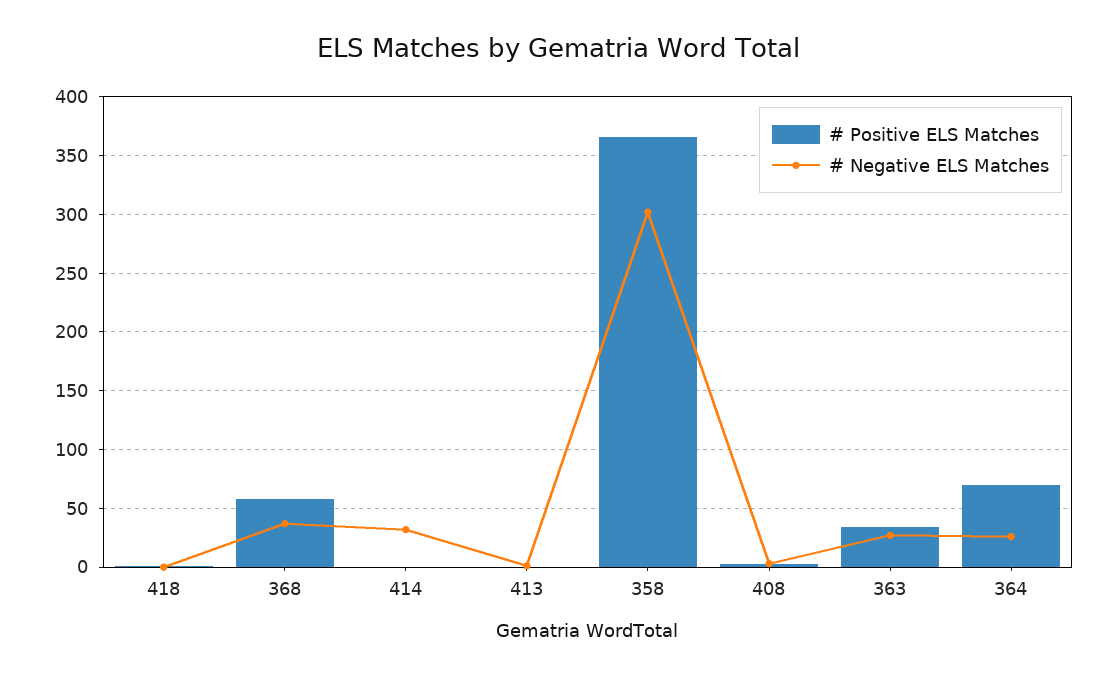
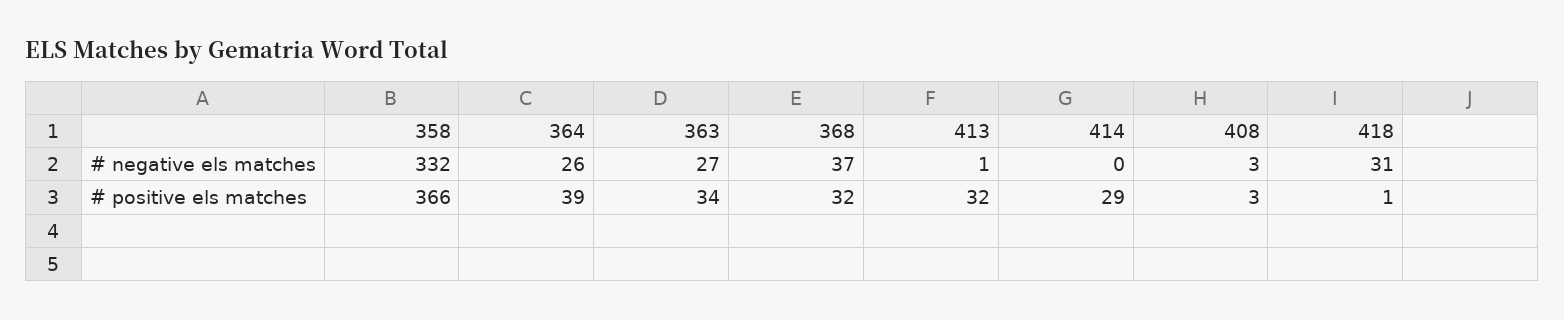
  {
    "# Positive ELS Matches": {
      "418": 1,
-     "368": 60,
+     "368": 32,
-     "414": 0,
+     "414": 29,
-     "413": 0,
+     "413": 32,
      "358": 366,
      "408": 3,
      "363": 34,
-     "364": 70
+     "364": 39
    },
    "# Negative ELS Matches": {
-     "418": 0,
+     "418": 31,
      "368": 37,
-     "414": 30,
+     "414": 0,
      "413": 1,
-     "358": 300,
+     "358": 332,
      "408": 3,
      "363": 27,
      "364": 26
    }
  }

